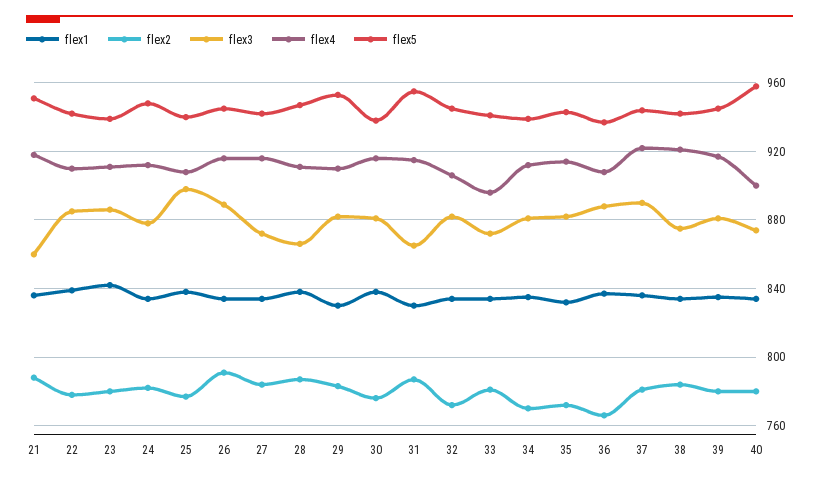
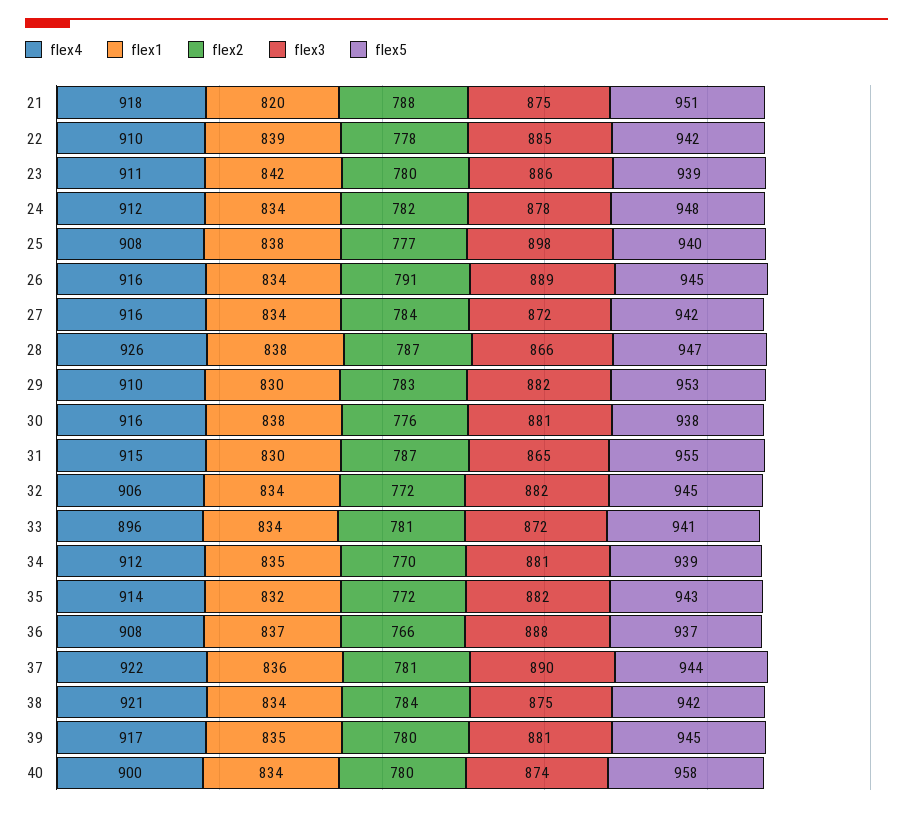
  {
    "flex1": {
-     "21": 835,
+     "21": 820,
      "22": 839,
      "23": 842,
      "24": 834,
      "25": 838,
      "26": 834,
      "27": 834,
      "28": 838,
      "29": 830,
      "30": 838,
      "31": 830,
      "32": 834,
      "33": 834,
      "34": 835,
      "35": 832,
      "36": 837,
      "37": 836,
      "38": 834,
      "39": 835,
      "40": 834
    },
    "flex2": {
      "21": 788,
      "22": 778,
      "23": 780,
      "24": 782,
      "25": 777,
      "26": 791,
      "27": 784,
      "28": 787,
      "29": 783,
      "30": 776,
      "31": 787,
      "32": 772,
      "33": 781,
      "34": 770,
      "35": 772,
      "36": 766,
      "37": 781,
      "38": 784,
      "39": 780,
      "40": 780
    },
    "flex3": {
-     "21": 860,
+     "21": 875,
      "22": 885,
      "23": 886,
      "24": 878,
      "25": 898,
      "26": 889,
      "27": 872,
      "28": 866,
      "29": 882,
      "30": 881,
      "31": 865,
      "32": 882,
      "33": 872,
      "34": 881,
      "35": 882,
      "36": 888,
      "37": 890,
      "38": 875,
      "39": 881,
      "40": 874
    },
    "flex4": {
      "21": 918,
      "22": 910,
      "23": 911,
      "24": 912,
      "25": 908,
      "26": 916,
      "27": 916,
-     "28": 910,
+     "28": 926,
      "29": 910,
      "30": 916,
      "31": 915,
      "32": 906,
      "33": 896,
      "34": 912,
      "35": 914,
      "36": 908,
      "37": 922,
      "38": 921,
      "39": 917,
      "40": 900
    },
    "flex5": {
      "21": 951,
      "22": 942,
      "23": 939,
      "24": 948,
      "25": 940,
      "26": 945,
      "27": 942,
      "28": 947,
      "29": 953,
      "30": 938,
      "31": 955,
      "32": 945,
      "33": 941,
      "34": 939,
      "35": 943,
      "36": 937,
      "37": 944,
      "38": 942,
      "39": 945,
      "40": 958
    }
  }

